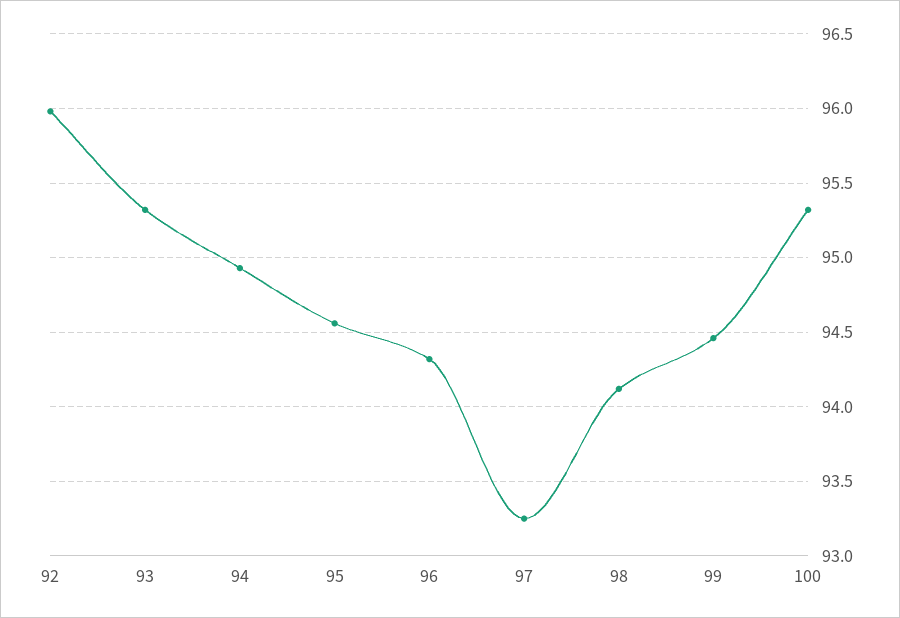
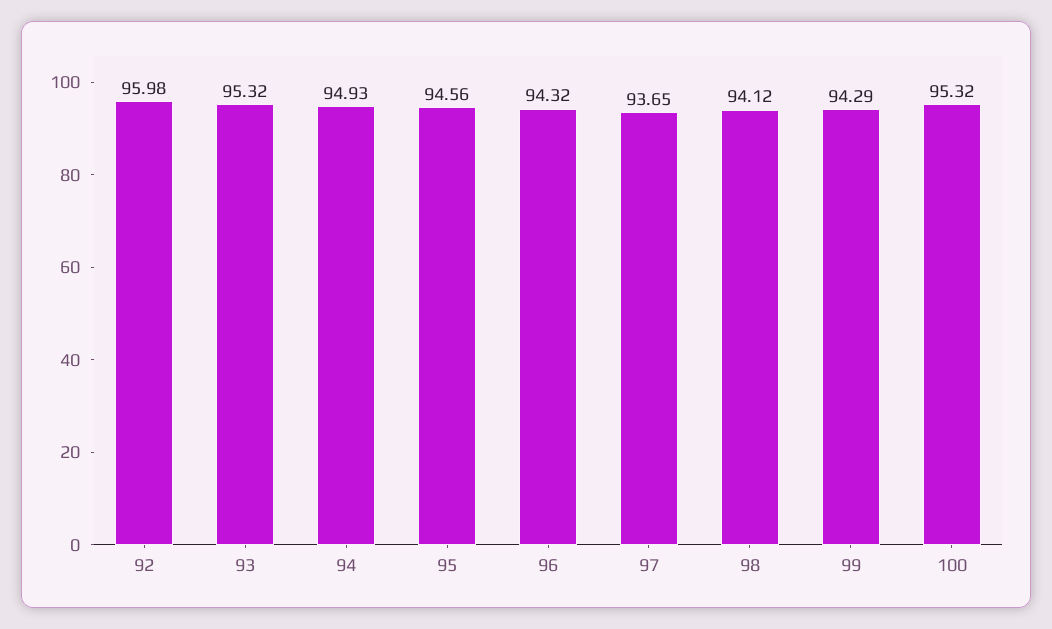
  {
    "92": 95.98,
    "93": 95.32,
    "94": 94.93,
    "95": 94.56,
    "96": 94.32,
-   "97": 93.25,
+   "97": 93.65,
    "98": 94.12,
-   "99": 94.45,
+   "99": 94.29,
    "100": 95.32
  }

